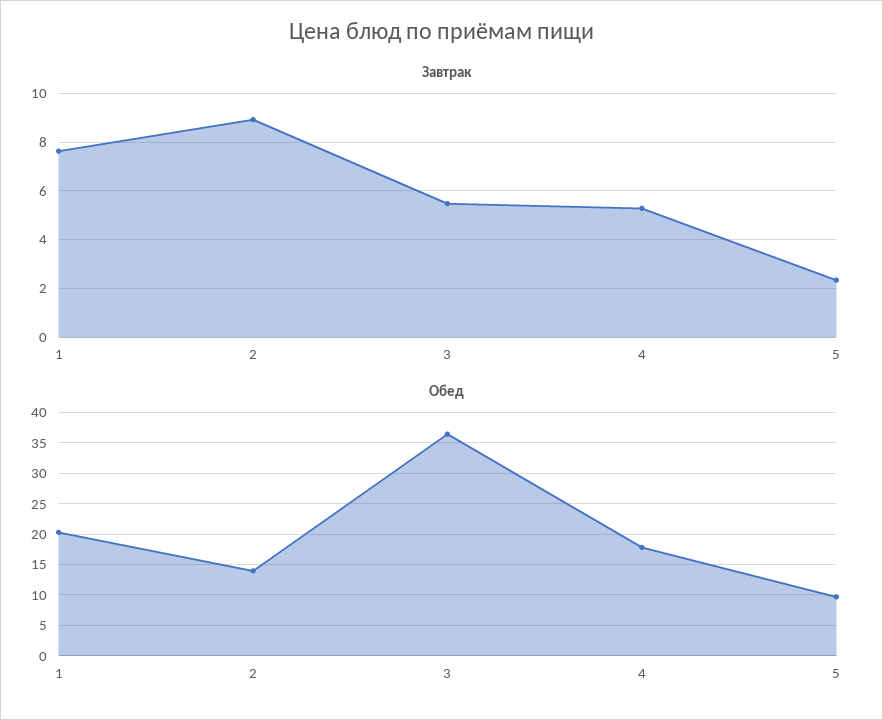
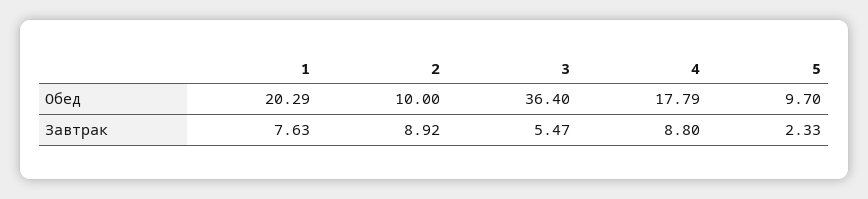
  {
    "Завтрак": {
      "1": 7.63,
      "2": 8.92,
      "3": 5.47,
-     "4": 5.25,
+     "4": 8.8,
      "5": 2.33
    },
    "Обед": {
      "1": 20.29,
-     "2": 14,
+     "2": 10,
      "3": 36.4,
      "4": 17.79,
      "5": 9.7
    }
  }

